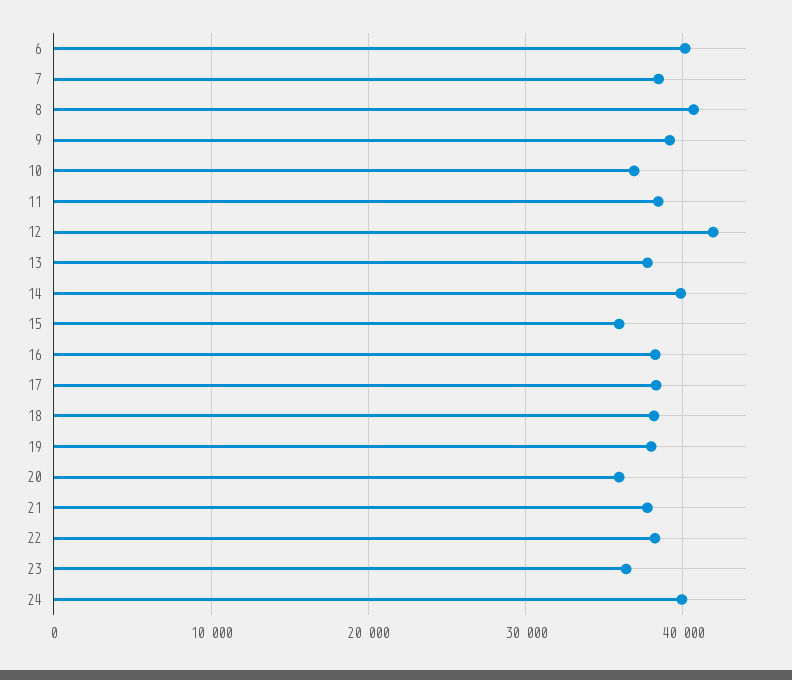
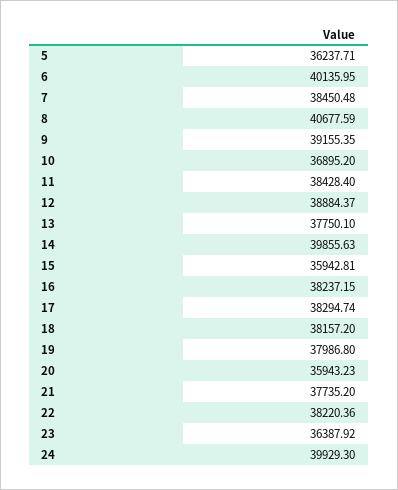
  {
    "6": 40135.95,
    "7": 38450.48,
    "8": 40677.59,
    "9": 39155.35,
    "10": 36895.2,
    "11": 38428.4,
-   "12": 42000,
+   "12": 38884.37,
    "13": 37750.1,
    "14": 39855.63,
    "15": 35942.81,
    "16": 38237.15,
    "17": 38294.74,
    "18": 38157.2,
    "19": 37986.8,
    "20": 35943.23,
    "21": 37735.2,
    "22": 38220.36,
    "23": 36387.92,
-   "24": 39929.3
+   "24": 39929.3,
+   "5": 36237.71
  }

